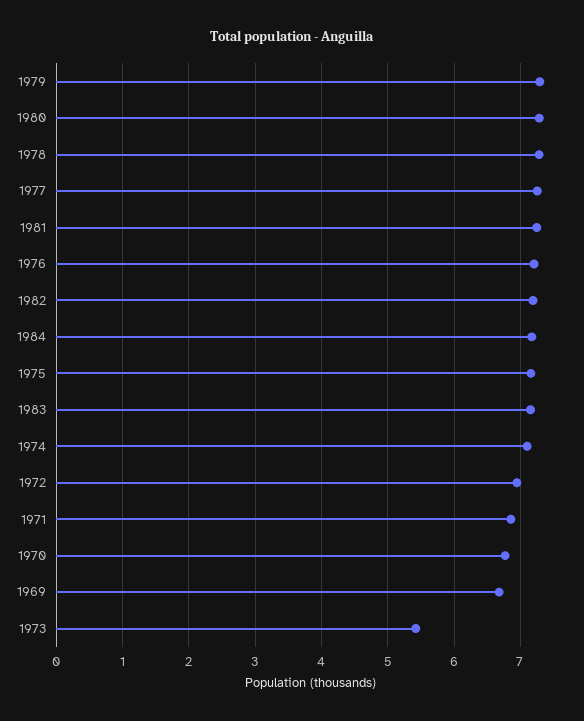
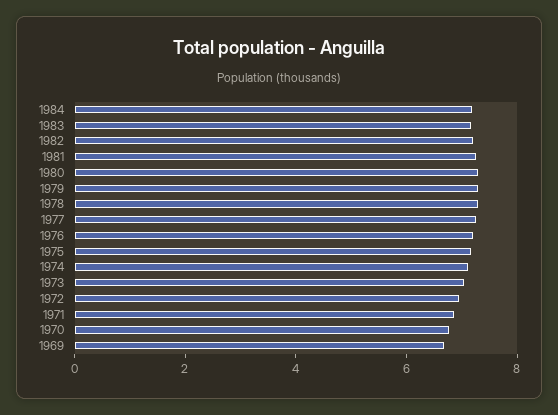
  {
    "1979": 7.3,
    "1980": 7.3,
    "1978": 7.3,
    "1977": 7.3,
    "1981": 7.2,
    "1976": 7.2,
    "1982": 7.2,
    "1984": 7.2,
    "1975": 7.2,
    "1983": 7.2,
    "1974": 7.1,
    "1972": 6.9,
    "1971": 6.9,
    "1970": 6.8,
    "1969": 6.7,
-   "1973": 5.4
+   "1973": 7
  }

